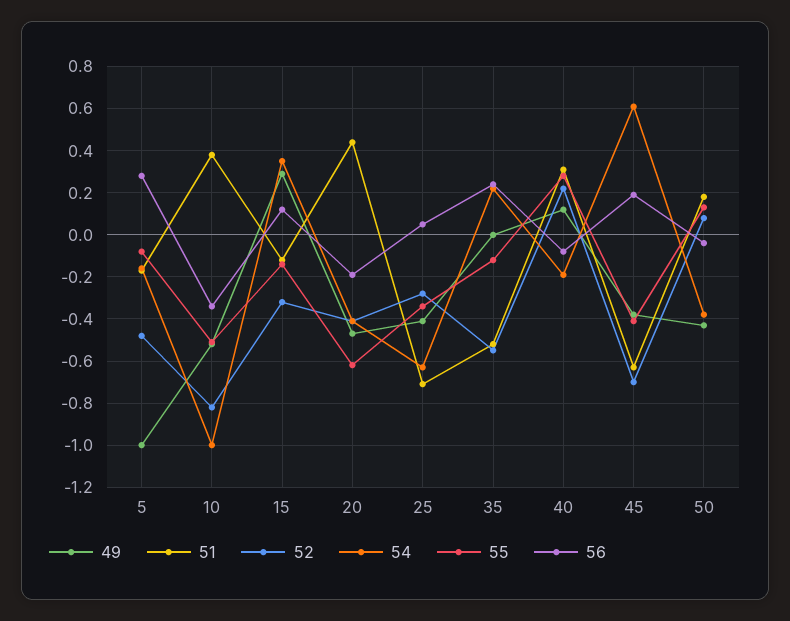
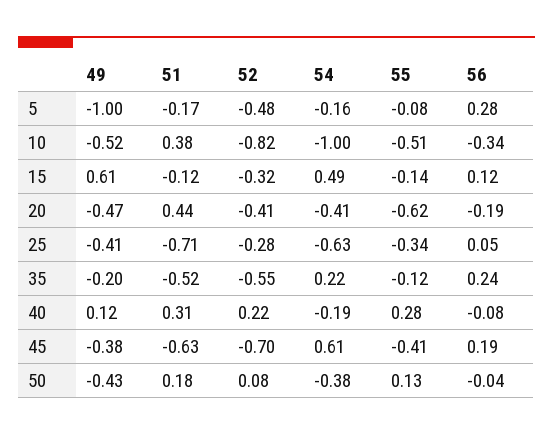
  {
    "49": {
      "5": -1,
      "10": -0.52,
-     "15": 0.3,
+     "15": 0.61,
      "20": -0.47,
      "25": -0.41,
-     "35": 0,
+     "35": -0.2,
      "40": 0.12,
      "45": -0.38,
      "50": -0.43
    },
    "51": {
      "5": -0.17,
      "10": 0.38,
      "15": -0.12,
      "20": 0.44,
      "25": -0.71,
      "35": -0.52,
      "40": 0.31,
      "45": -0.63,
      "50": 0.18
    },
    "52": {
      "5": -0.48,
      "10": -0.82,
      "15": -0.32,
      "20": -0.41,
      "25": -0.28,
      "35": -0.55,
      "40": 0.22,
      "45": -0.7,
      "50": 0.08
    },
    "54": {
      "5": -0.16,
      "10": -1,
-     "15": 0.35,
+     "15": 0.49,
      "20": -0.41,
      "25": -0.63,
      "35": 0.22,
      "40": -0.19,
      "45": 0.61,
      "50": -0.38
    },
    "55": {
      "5": -0.08,
      "10": -0.51,
      "15": -0.14,
      "20": -0.62,
      "25": -0.34,
      "35": -0.12,
      "40": 0.28,
      "45": -0.41,
      "50": 0.13
    },
    "56": {
      "5": 0.28,
      "10": -0.34,
      "15": 0.12,
      "20": -0.19,
      "25": 0.05,
      "35": 0.24,
      "40": -0.08,
      "45": 0.19,
      "50": -0.04
    }
  }

